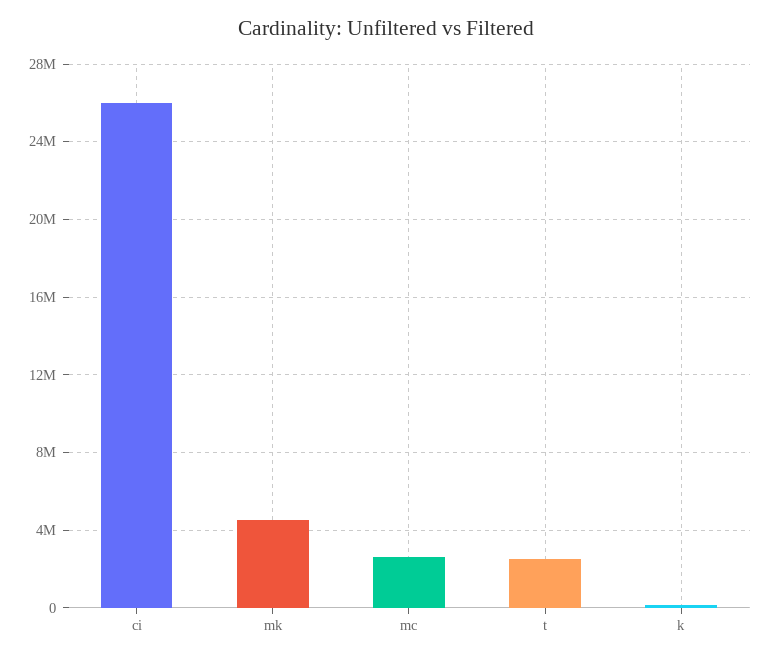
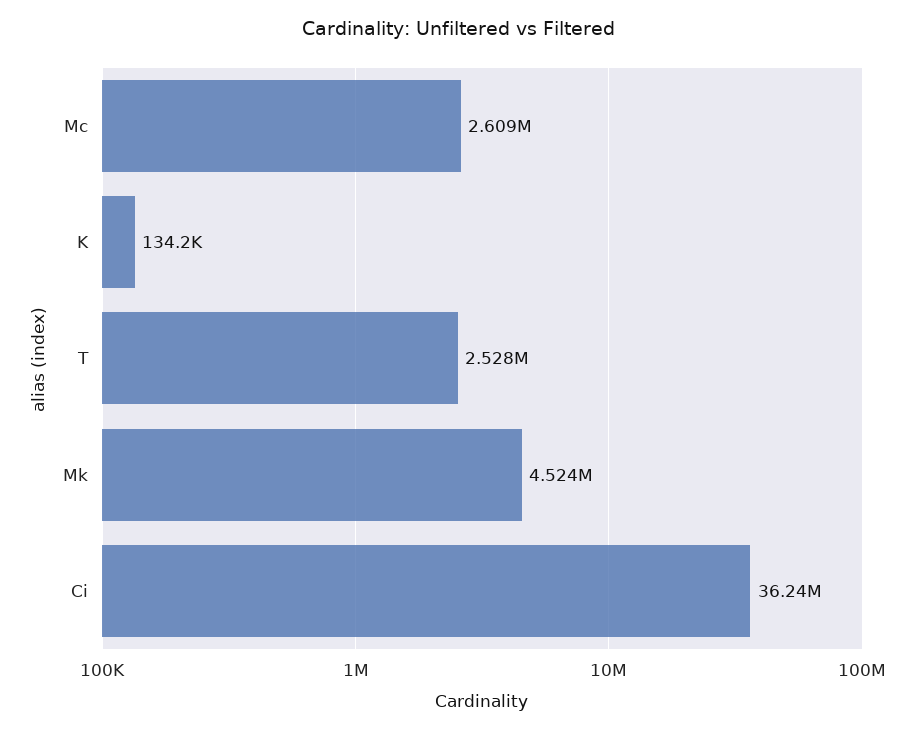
  {
-   "ci": 26000000,
+   "ci": 36240000,
    "mk": 4524000,
    "mc": 2609000,
    "t": 2528000,
    "k": 134200
  }

